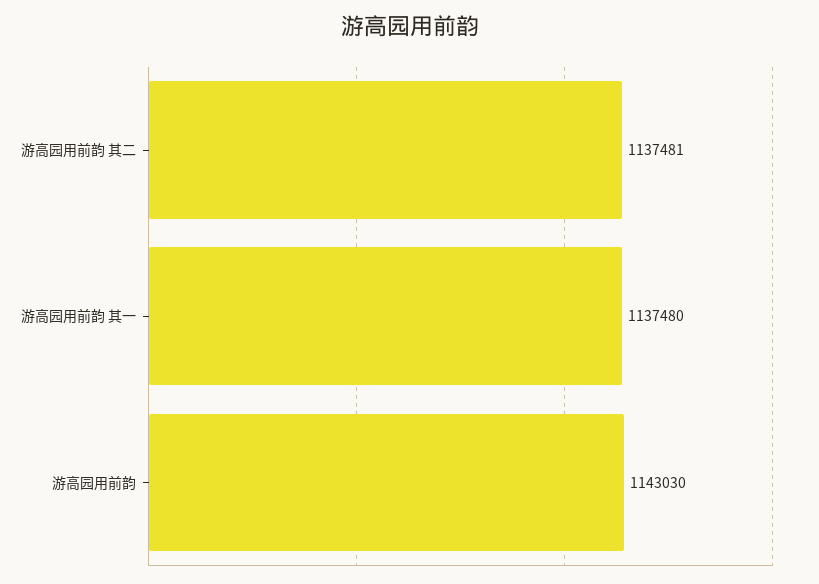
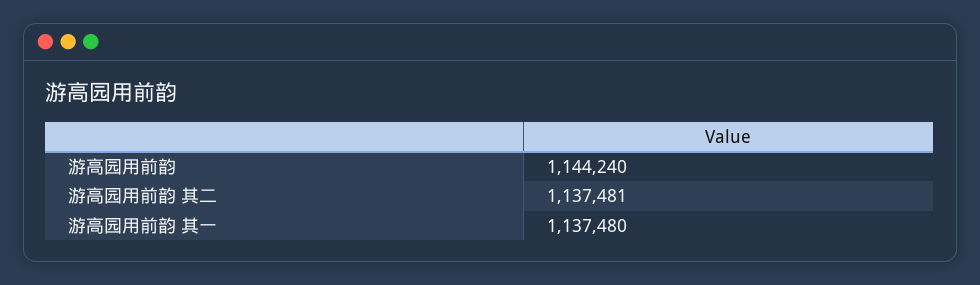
  {
    "游高园用前韵 其二": 1137481,
    "游高园用前韵 其一": 1137480,
-   "游高园用前韵": 1143030
+   "游高园用前韵": 1144240
  }

